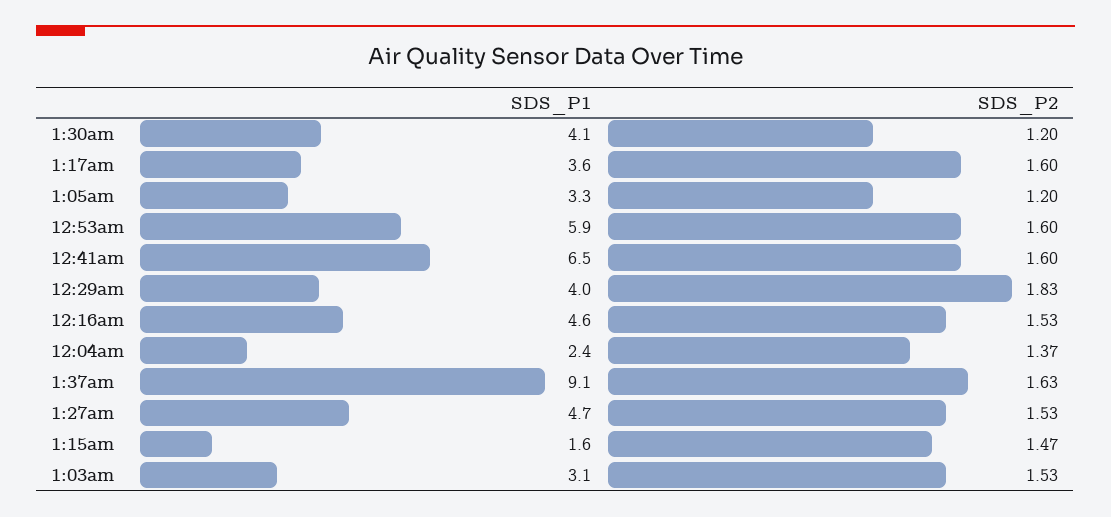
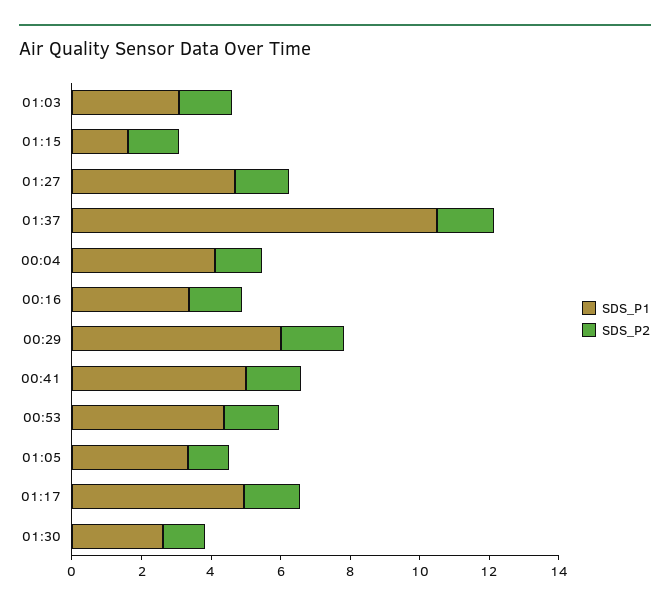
  {
    "SDS_P1": {
-     "1:30am": 4.1,
+     "1:30am": 2.5,
-     "1:17am": 3.6,
+     "1:17am": 5,
      "1:05am": 3.3,
-     "12:53am": 5.9,
+     "12:53am": 4.5,
-     "12:41am": 6.5,
+     "12:41am": 5,
-     "12:29am": 4,
+     "12:29am": 6,
-     "12:16am": 4.6,
+     "12:16am": 3.5,
-     "12:04am": 2.4,
+     "12:04am": 4,
-     "1:37am": 9.1,
+     "1:37am": 10.5,
      "1:27am": 4.7,
      "1:15am": 1.6,
      "1:03am": 3.1
    },
    "SDS_P2": {
      "1:30am": 1.2,
      "1:17am": 1.6,
      "1:05am": 1.2,
      "12:53am": 1.6,
      "12:41am": 1.6,
      "12:29am": 1.83,
      "12:16am": 1.53,
      "12:04am": 1.37,
      "1:37am": 1.63,
      "1:27am": 1.53,
      "1:15am": 1.47,
      "1:03am": 1.53
    }
  }

